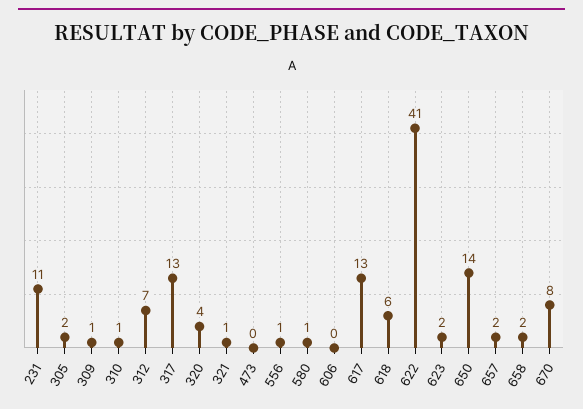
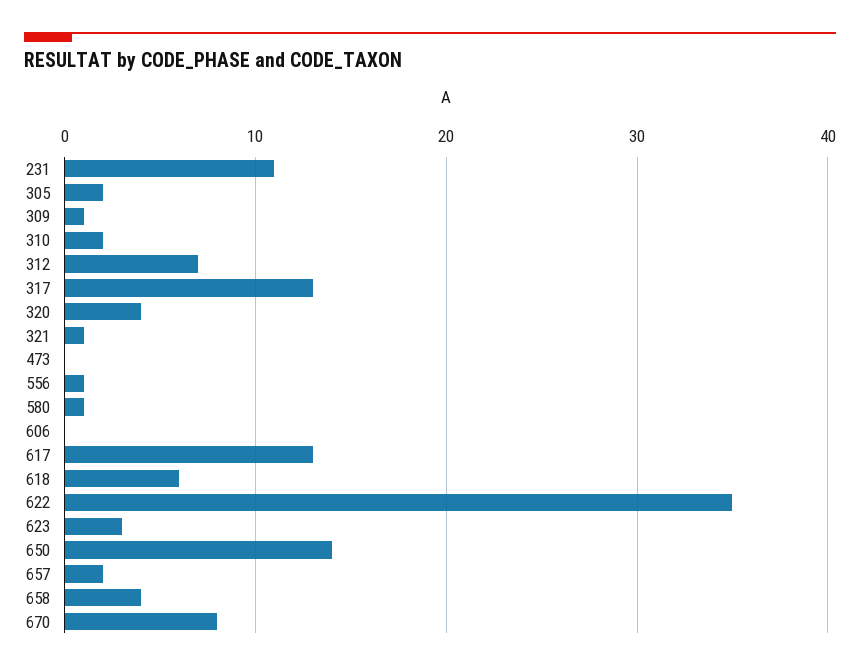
  {
    "231": 11,
    "305": 2,
    "309": 1,
-   "310": 1,
+   "310": 2,
    "312": 7,
    "317": 13,
    "320": 4,
    "321": 1,
    "473": 0,
    "556": 1,
    "580": 1,
    "606": 0,
    "617": 13,
    "618": 6,
-   "622": 41,
+   "622": 35,
-   "623": 2,
+   "623": 3,
    "650": 14,
    "657": 2,
-   "658": 2,
+   "658": 4,
    "670": 8
  }

